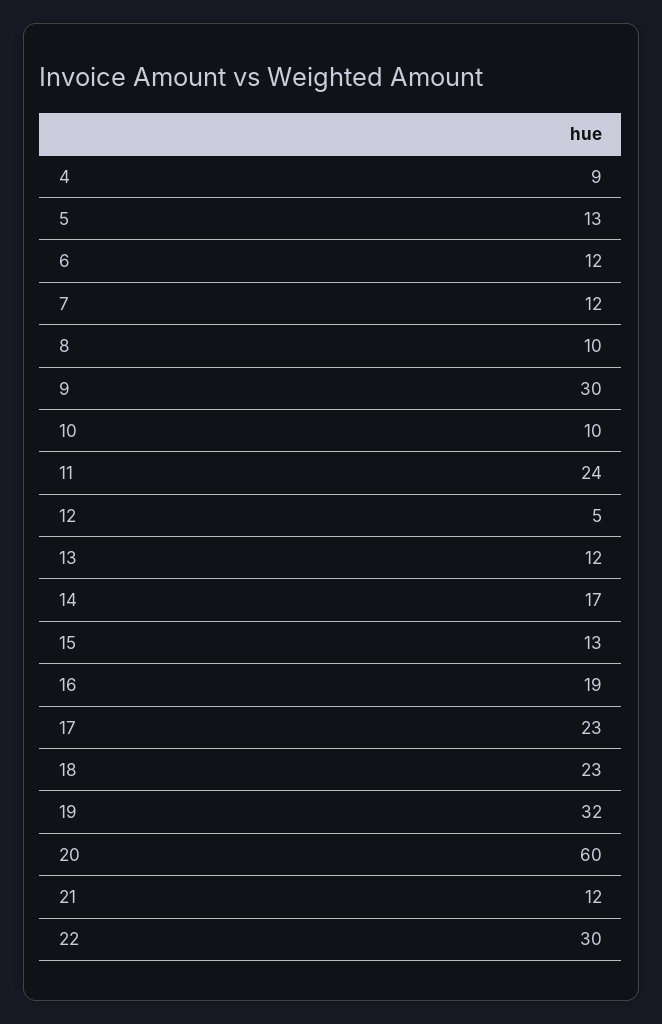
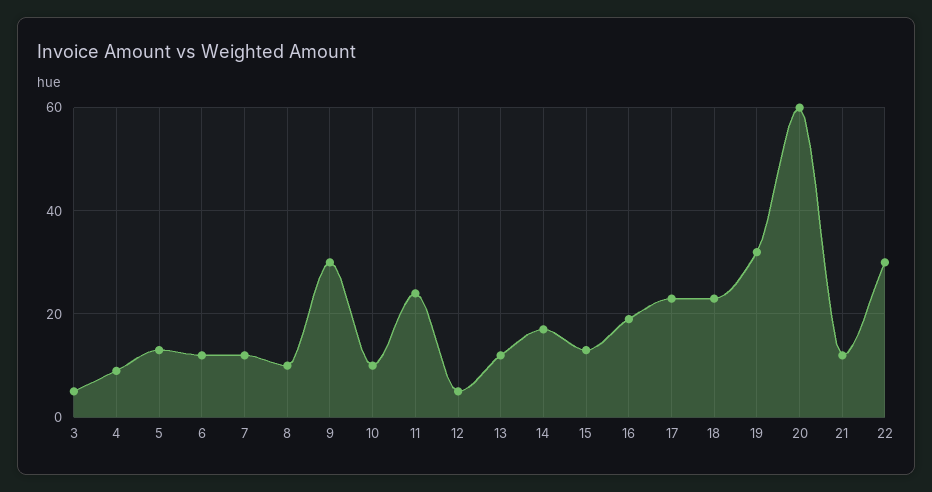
  {
    "4": 9,
    "5": 13,
    "6": 12,
    "7": 12,
    "8": 10,
    "9": 30,
    "10": 10,
    "11": 24,
    "12": 5,
    "13": 12,
    "14": 17,
    "15": 13,
    "16": 19,
    "17": 23,
    "18": 23,
    "19": 32,
    "20": 60,
    "21": 12,
-   "22": 30
+   "22": 30,
+   "3": 5
  }

